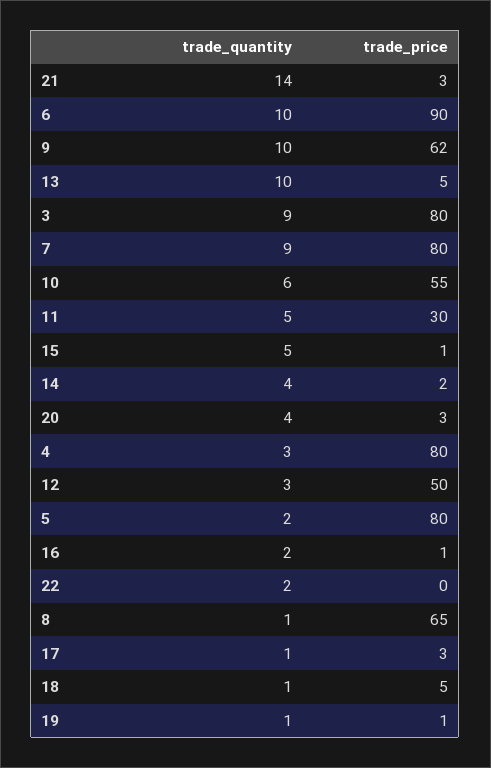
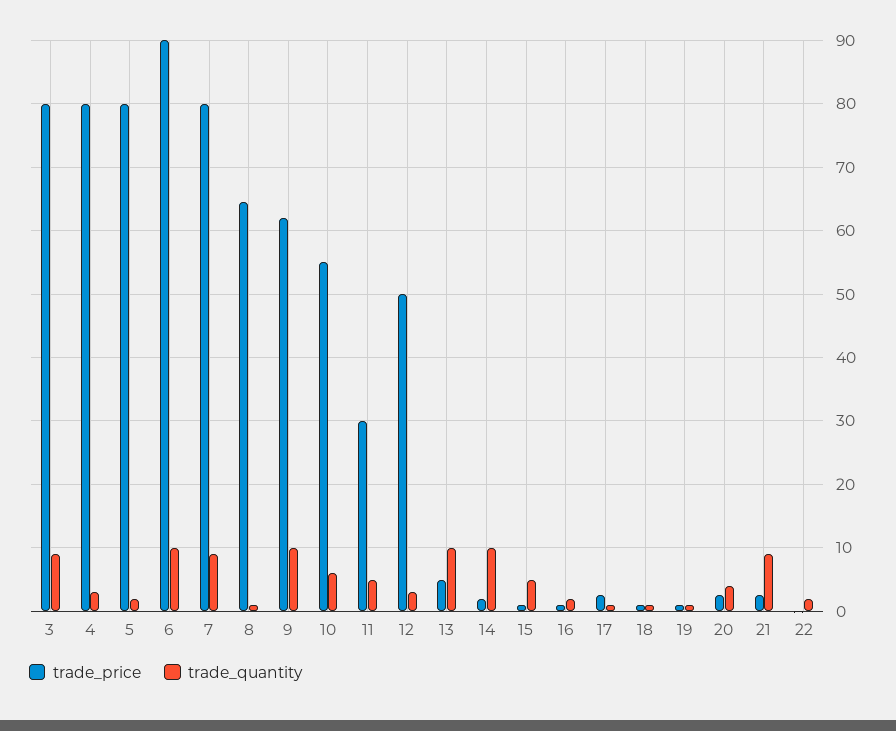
  {
    "trade_quantity": {
-     "21": 14,
+     "21": 9,
      "6": 10,
      "9": 10,
      "13": 10,
      "3": 9,
      "7": 9,
      "10": 6,
      "11": 5,
      "15": 5,
-     "14": 4,
+     "14": 10,
      "20": 4,
      "4": 3,
      "12": 3,
      "5": 2,
      "16": 2,
      "22": 2,
      "8": 1,
      "17": 1,
      "18": 1,
      "19": 1
    },
    "trade_price": {
      "21": 3,
      "6": 90,
      "9": 62,
      "13": 5,
      "3": 80,
      "7": 80,
      "10": 55,
      "11": 30,
      "15": 1,
      "14": 2,
      "20": 3,
      "4": 80,
      "12": 50,
      "5": 80,
      "16": 1,
      "22": 0,
      "8": 65,
      "17": 3,
-     "18": 5,
+     "18": 1,
      "19": 1
    }
  }

